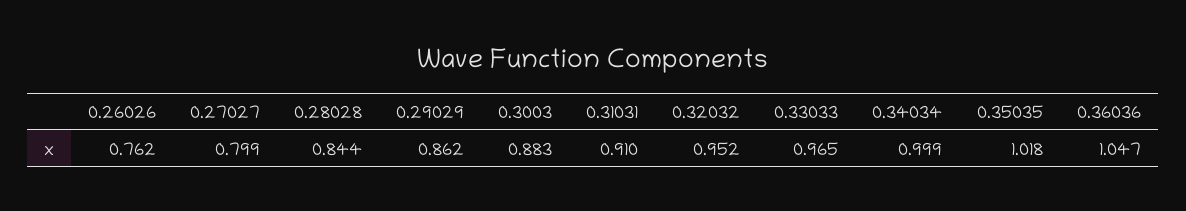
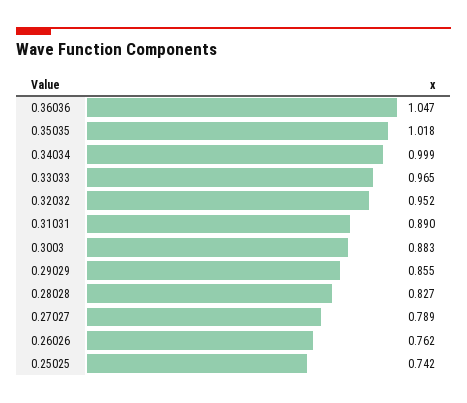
  {
    "0.26026": 0.762,
-   "0.27027": 0.799,
+   "0.27027": 0.789,
-   "0.28028": 0.844,
+   "0.28028": 0.827,
-   "0.29029": 0.862,
+   "0.29029": 0.855,
    "0.3003": 0.883,
-   "0.31031": 0.91,
+   "0.31031": 0.89,
    "0.32032": 0.952,
    "0.33033": 0.965,
    "0.34034": 0.999,
    "0.35035": 1.018,
-   "0.36036": 1.047
+   "0.36036": 1.047,
+   "0.25025": 0.742
  }

